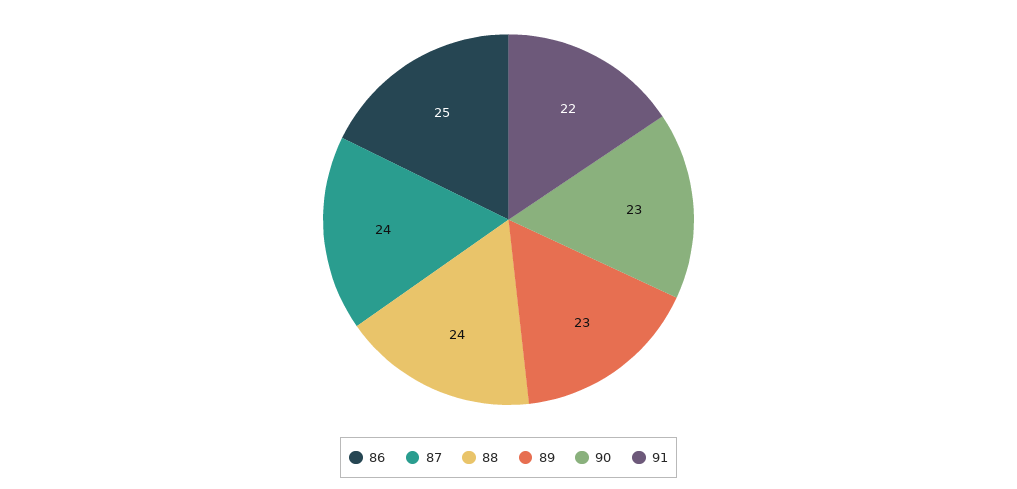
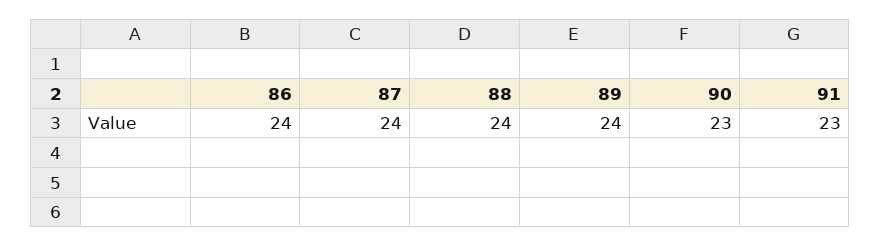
  {
-   "86": 25,
+   "86": 24,
    "87": 24,
    "88": 24,
-   "89": 23,
+   "89": 24,
    "90": 23,
-   "91": 22
+   "91": 23
  }

